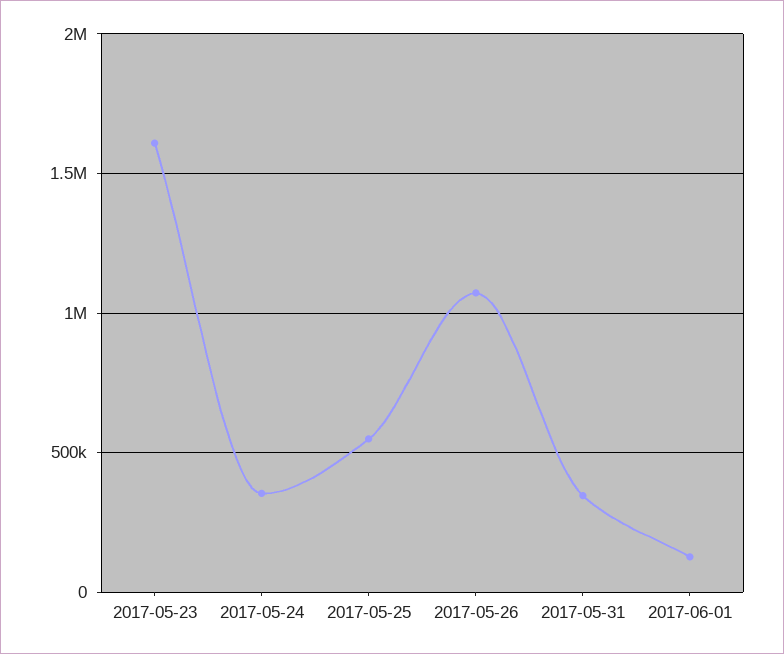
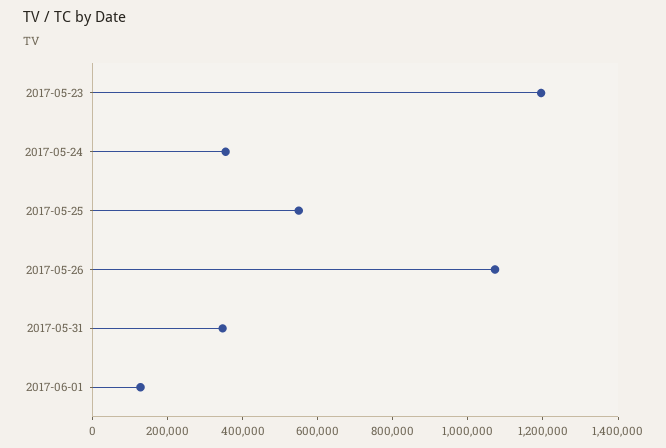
  {
-   "2017-05-23": 1600000,
+   "2017-05-23": 1200000,
    "2017-05-24": 350000,
    "2017-05-25": 550000,
    "2017-05-26": 1050000,
    "2017-05-31": 350000,
    "2017-06-01": 150000
  }

